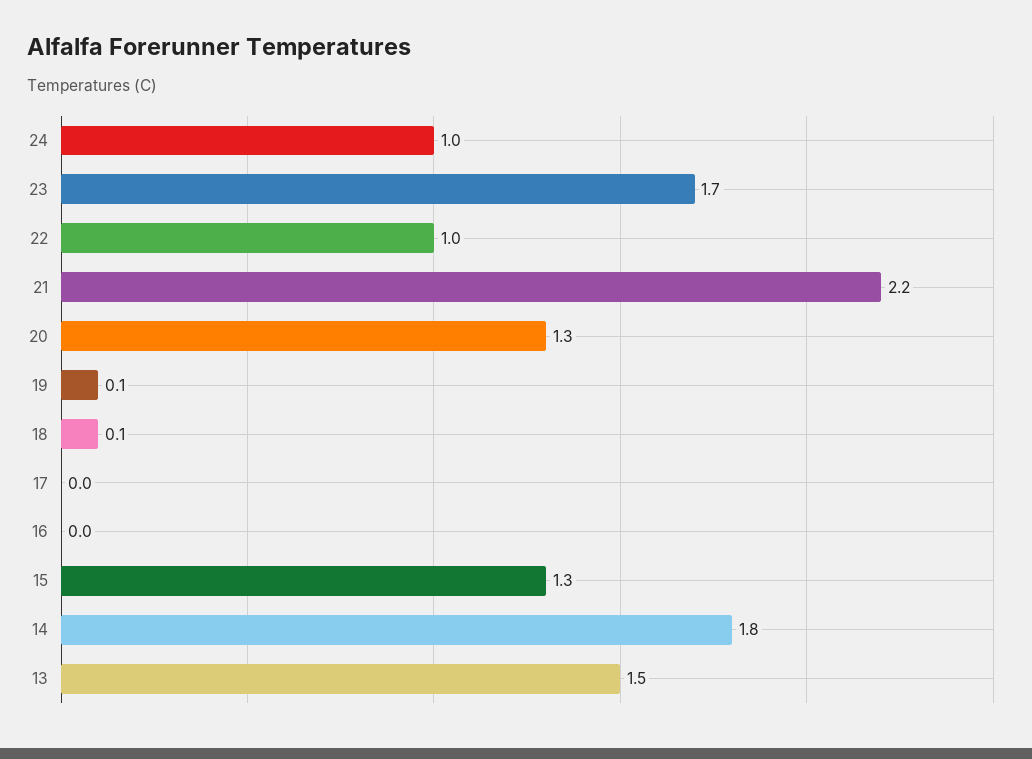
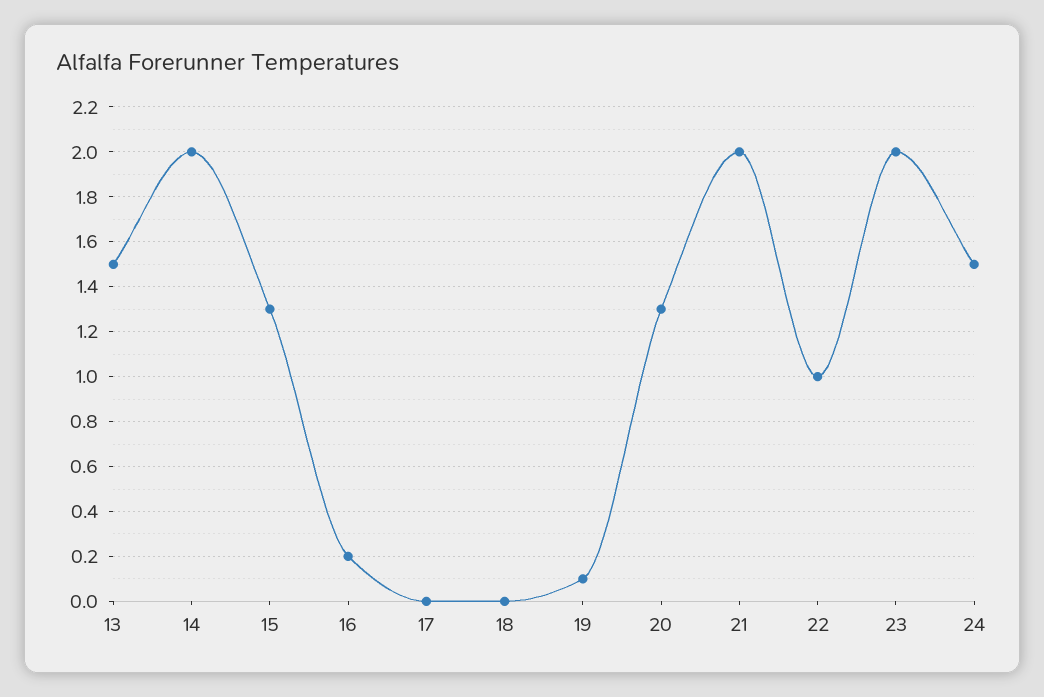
  {
-   "24": 1,
+   "24": 1.5,
-   "23": 1.7,
+   "23": 2,
    "22": 1,
-   "21": 2.2,
+   "21": 2,
    "20": 1.3,
    "19": 0.1,
-   "18": 0.1,
+   "18": 0,
    "17": 0,
-   "16": 0,
+   "16": 0.2,
    "15": 1.3,
-   "14": 1.8,
+   "14": 2,
    "13": 1.5
  }

